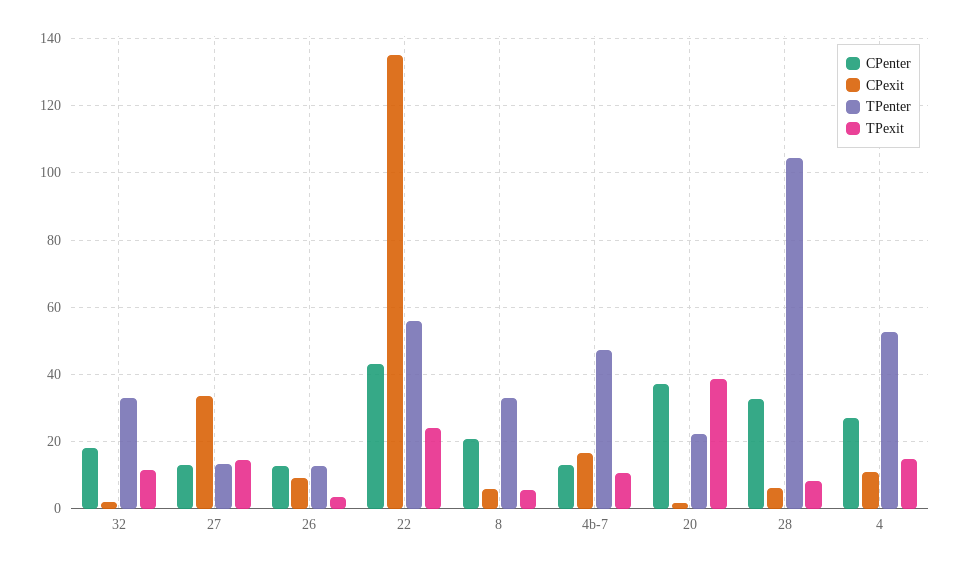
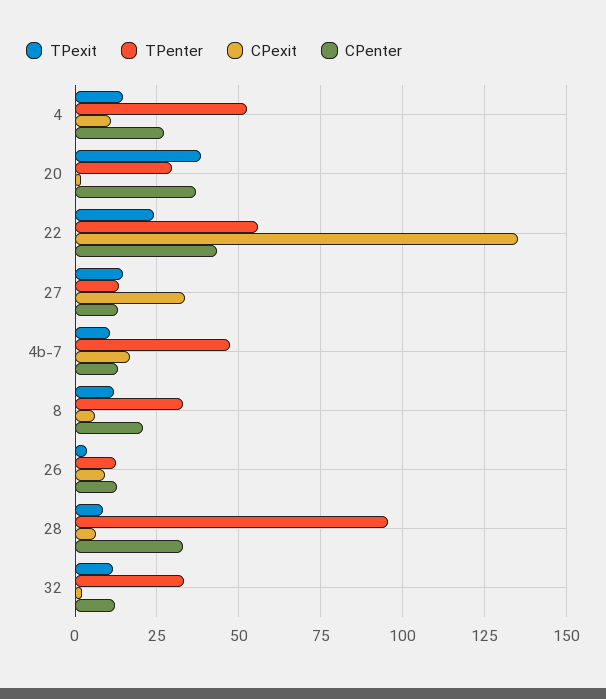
  {
    "CPenter": {
-     "32": 18,
+     "32": 12.5,
      "27": 14,
      "26": 12,
      "22": 44,
      "8": 20,
      "4b-7": 14,
      "20": 38,
      "28": 32,
      "4": 26
    },
    "CPexit": {
      "32": 2,
      "27": 34,
      "26": 10,
      "22": 136,
      "8": 6,
      "4b-7": 16,
      "20": 2,
      "28": 6,
      "4": 12
    },
    "TPenter": {
      "32": 34,
      "27": 14,
      "26": 12,
      "22": 56,
      "8": 32,
      "4b-7": 48,
-     "20": 22,
+     "20": 30,
-     "28": 104,
+     "28": 95,
      "4": 52
    },
    "TPexit": {
      "32": 12,
      "27": 14,
      "26": 4,
      "22": 24,
-     "8": 6,
+     "8": 12.5,
      "4b-7": 10,
      "20": 38,
      "28": 8,
      "4": 14
    }
  }

